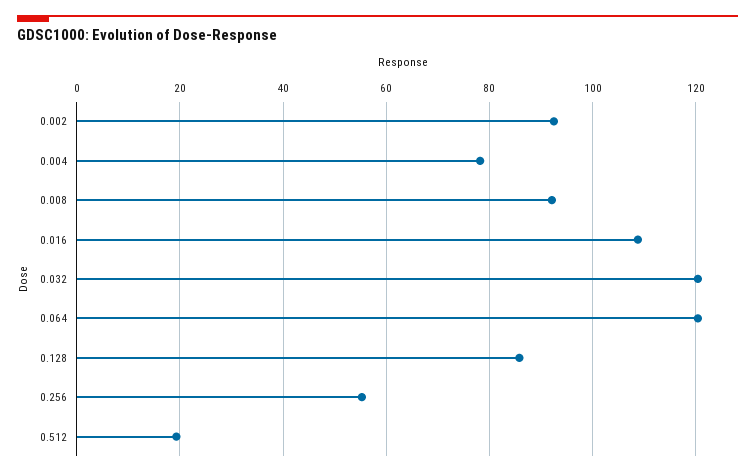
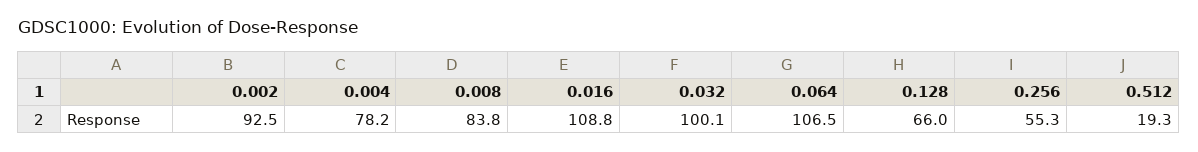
  {
    "0.002": 92.5,
    "0.004": 78.2,
-   "0.008": 92,
+   "0.008": 83.8,
    "0.016": 108.8,
-   "0.032": 120,
+   "0.032": 100.1,
-   "0.064": 120,
+   "0.064": 106.5,
-   "0.128": 86,
+   "0.128": 66,
    "0.256": 55.3,
    "0.512": 19.3
  }

